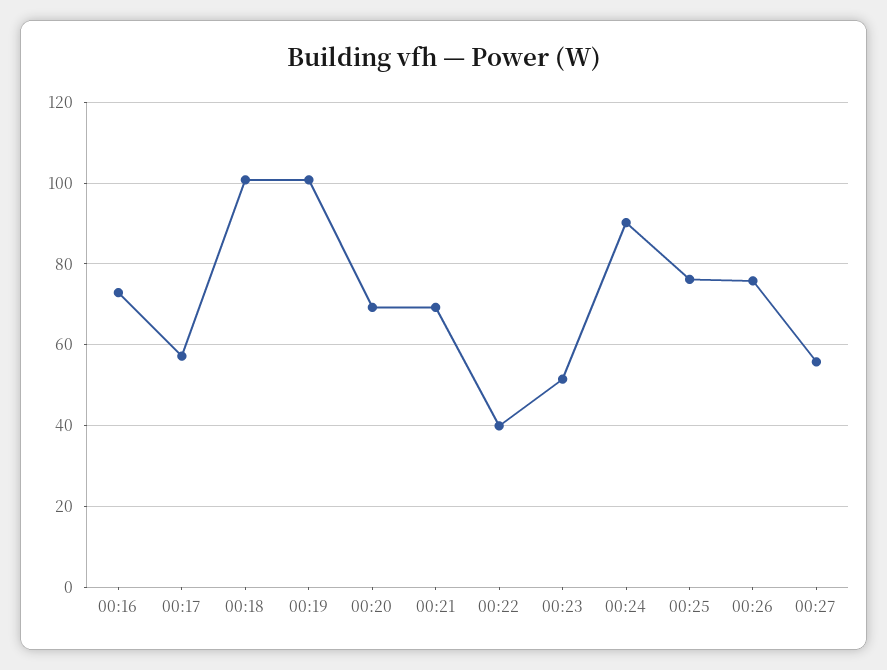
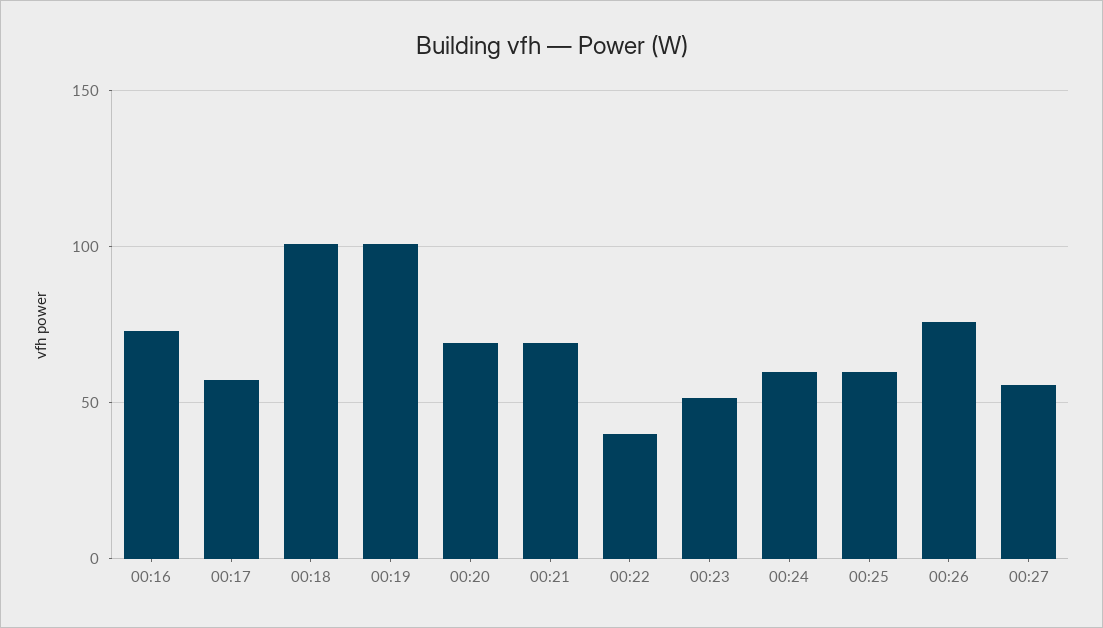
  {
    "00:16": 72,
    "00:17": 58,
    "00:18": 100,
    "00:19": 100,
    "00:20": 70,
    "00:21": 70,
    "00:22": 40,
    "00:23": 52,
-   "00:24": 90,
+   "00:24": 60,
-   "00:25": 76,
+   "00:25": 60,
    "00:26": 76,
    "00:27": 56
  }

